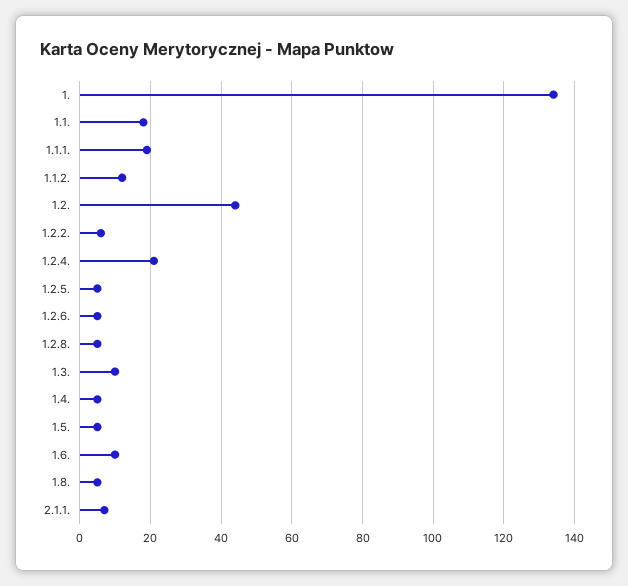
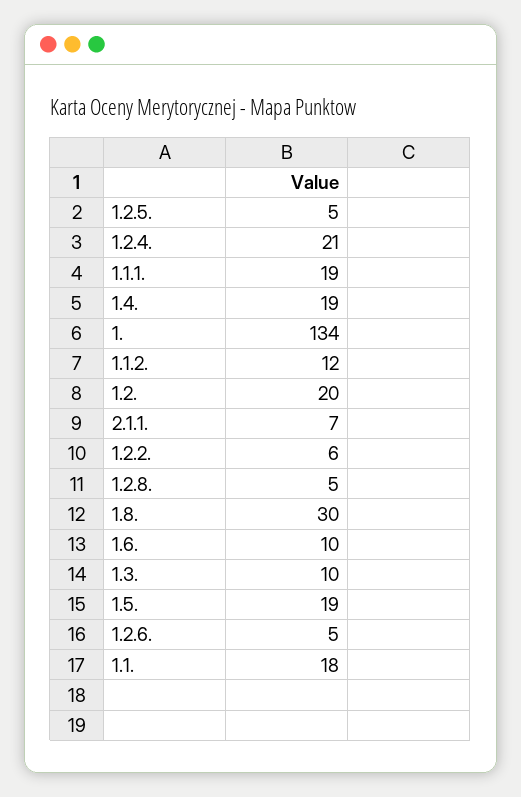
  {
    "1.": 134,
    "1.1.": 18,
    "1.1.1.": 19,
    "1.1.2.": 12,
-   "1.2.": 45,
+   "1.2.": 20,
    "1.2.2.": 6,
    "1.2.4.": 21,
    "1.2.5.": 5,
    "1.2.6.": 5,
    "1.2.8.": 5,
    "1.3.": 10,
-   "1.4.": 5,
+   "1.4.": 19,
-   "1.5.": 5,
+   "1.5.": 19,
    "1.6.": 10,
-   "1.8.": 5,
+   "1.8.": 30,
    "2.1.1.": 7
  }

